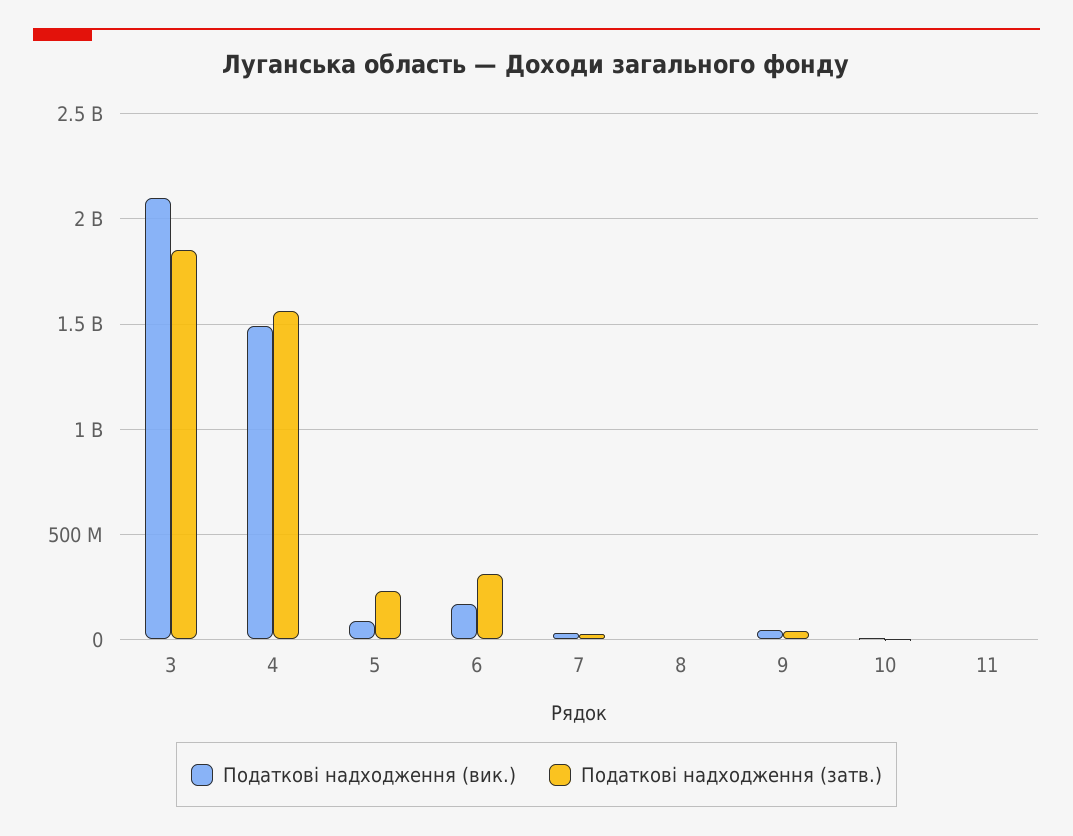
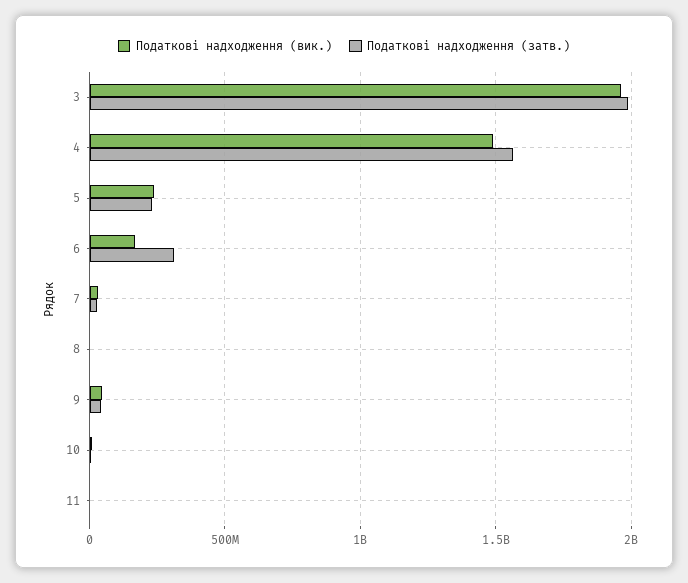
  {
    "Податкові надходження (вик.)": {
-     "3": 2100000000,
+     "3": 1950000000,
      "4": 1500000000,
-     "5": 100000000,
+     "5": 250000000,
      "6": 150000000,
      "7": 50000000,
      "8": 0,
      "9": 50000000,
      "10": 0,
      "11": 0
    },
    "Податкові надходження (затв.)": {
-     "3": 1850000000,
+     "3": 2000000000,
      "4": 1550000000,
      "5": 250000000,
      "6": 300000000,
      "7": 50000000,
      "8": 0,
      "9": 50000000,
      "10": 0,
      "11": 0
    }
  }

